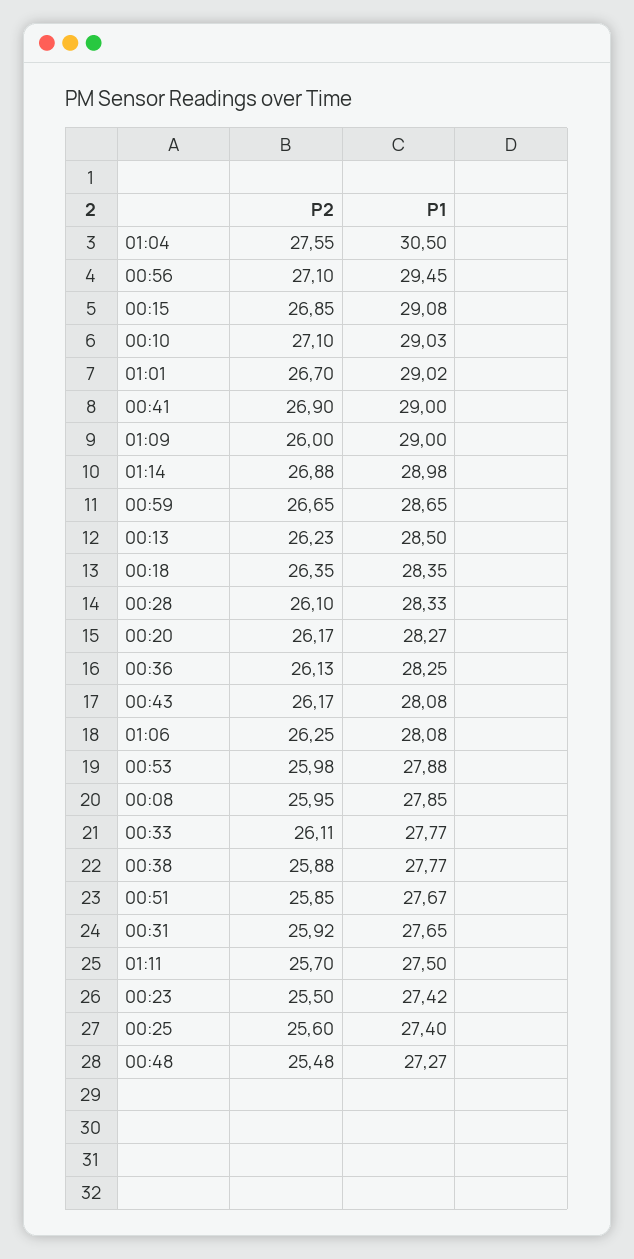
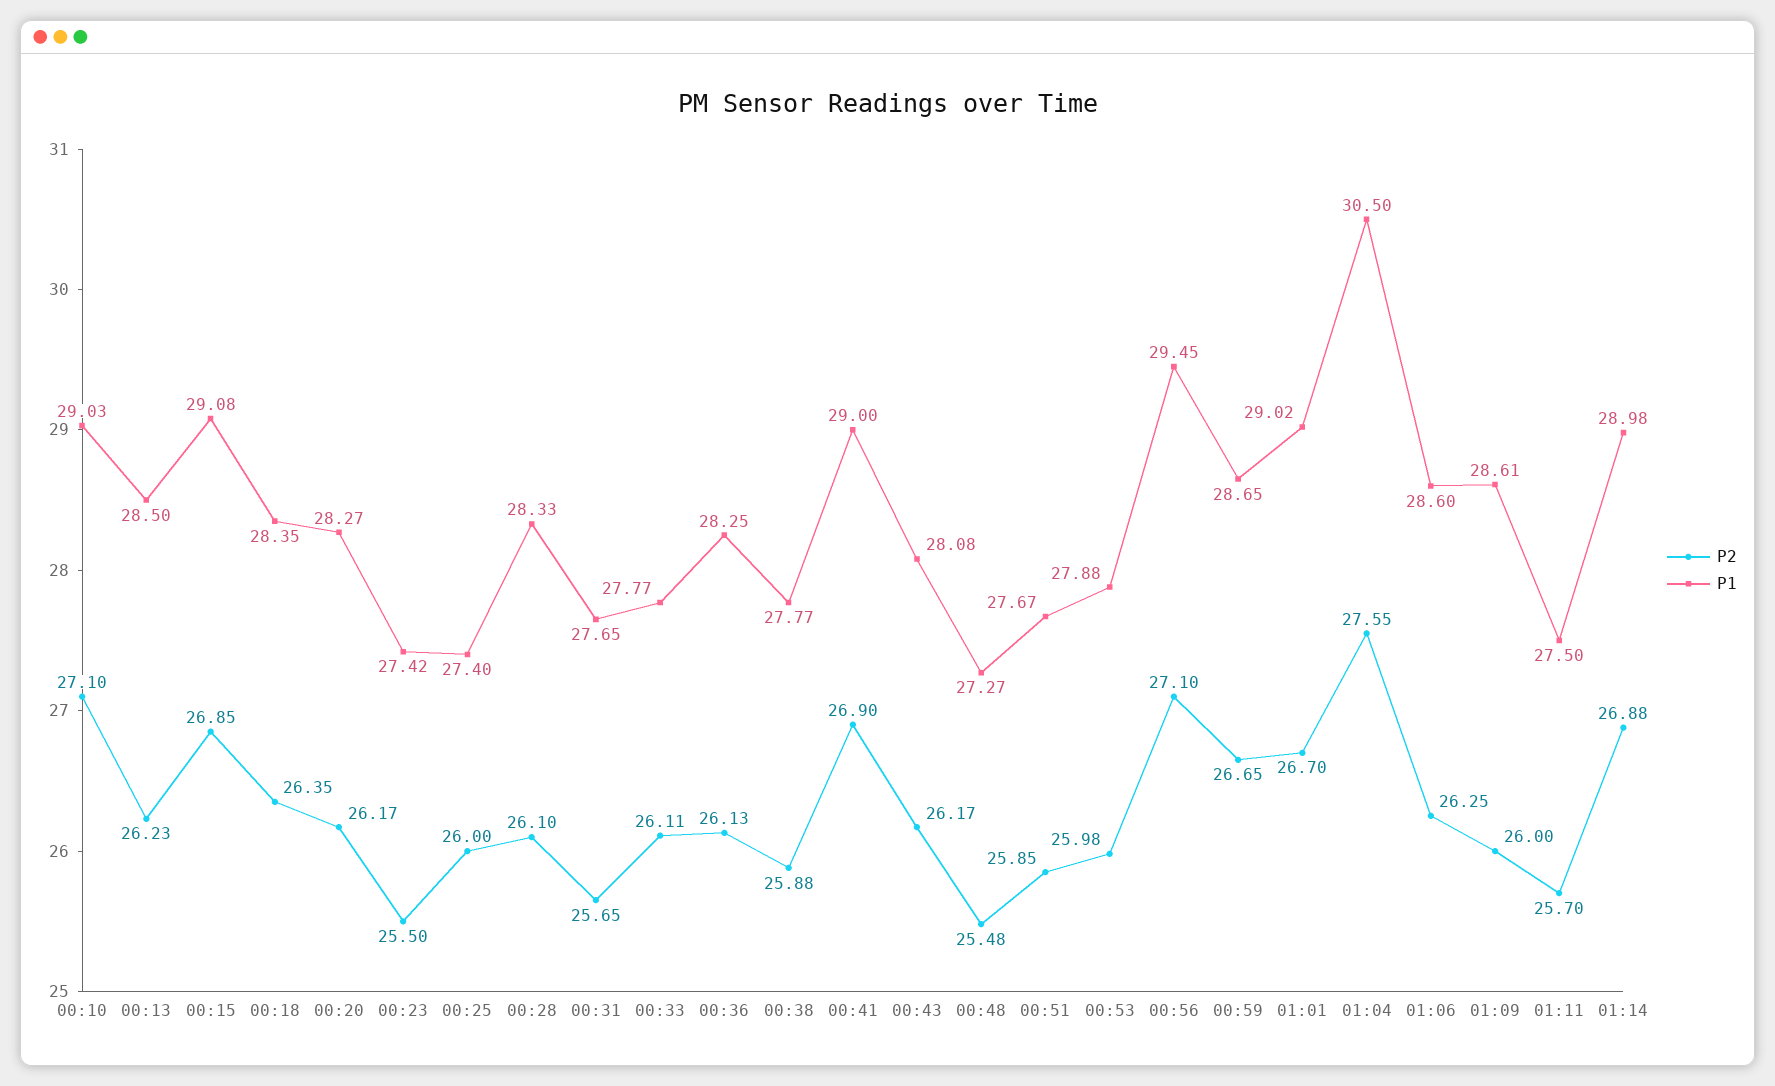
  {
    "P2": {
      "01:04": 27.55,
      "00:56": 27.1,
      "00:15": 26.85,
      "00:10": 27.1,
      "01:01": 26.7,
      "00:41": 26.9,
      "01:09": 26,
      "01:14": 26.88,
      "00:59": 26.65,
      "00:13": 26.23,
      "00:18": 26.35,
      "00:28": 26.1,
      "00:20": 26.17,
      "00:36": 26.13,
      "00:43": 26.17,
      "01:06": 26.25,
      "00:53": 25.98,
-     "00:08": 25.95,
      "00:33": 26.11,
      "00:38": 25.88,
      "00:51": 25.85,
-     "00:31": 25.92,
+     "00:31": 25.65,
      "01:11": 25.7,
      "00:23": 25.5,
-     "00:25": 25.6,
+     "00:25": 26,
      "00:48": 25.48
    },
    "P1": {
      "01:04": 30.5,
      "00:56": 29.45,
      "00:15": 29.08,
      "00:10": 29.03,
      "01:01": 29.02,
      "00:41": 29,
-     "01:09": 29,
+     "01:09": 28.61,
      "01:14": 28.98,
      "00:59": 28.65,
      "00:13": 28.5,
      "00:18": 28.35,
      "00:28": 28.33,
      "00:20": 28.27,
      "00:36": 28.25,
      "00:43": 28.08,
-     "01:06": 28.08,
+     "01:06": 28.6,
      "00:53": 27.88,
-     "00:08": 27.85,
      "00:33": 27.77,
      "00:38": 27.77,
      "00:51": 27.67,
      "00:31": 27.65,
      "01:11": 27.5,
      "00:23": 27.42,
      "00:25": 27.4,
      "00:48": 27.27
    }
  }

